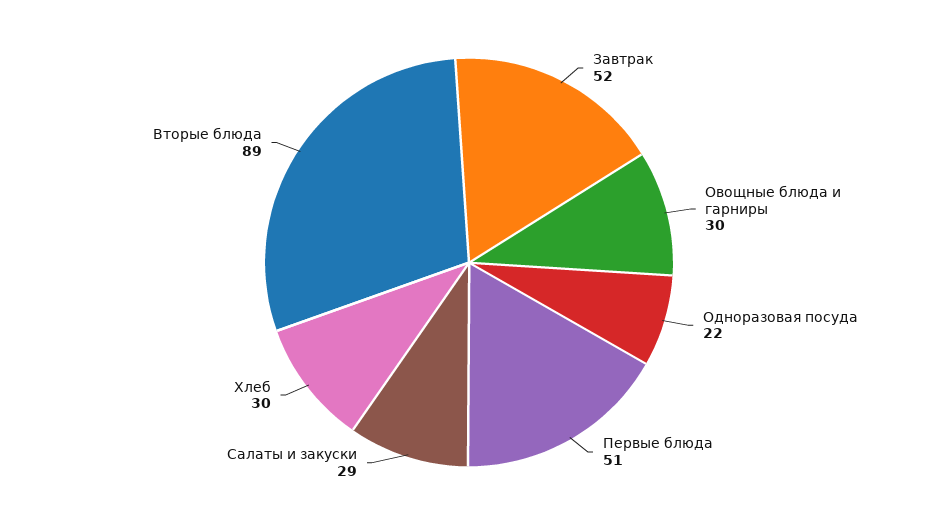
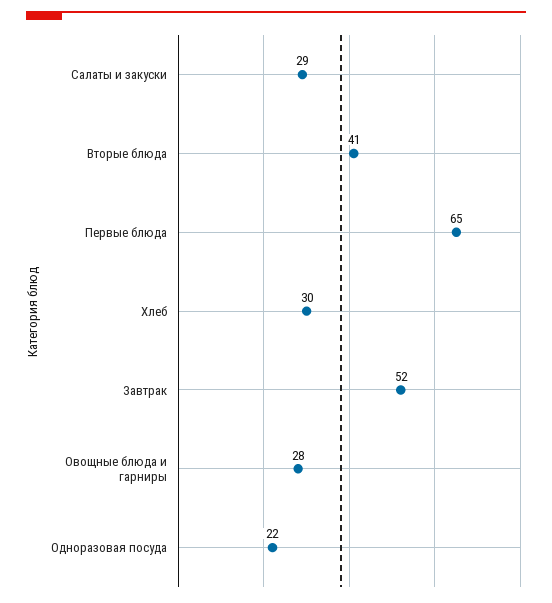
  {
    "Завтрак": 52,
-   "Овощные блюда и гарниры": 30,
+   "Овощные блюда и гарниры": 28,
    "Одноразовая посуда": 22,
-   "Первые блюда": 51,
+   "Первые блюда": 65,
    "Салаты и закуски": 29,
    "Хлеб": 30,
-   "Вторые блюда": 89
+   "Вторые блюда": 41
  }

